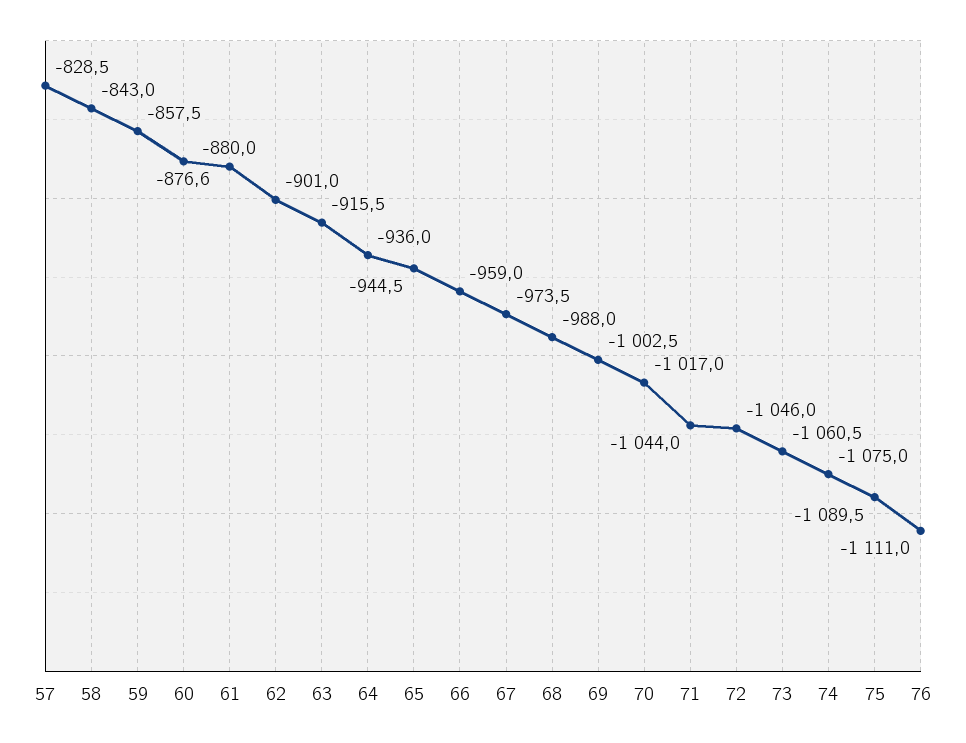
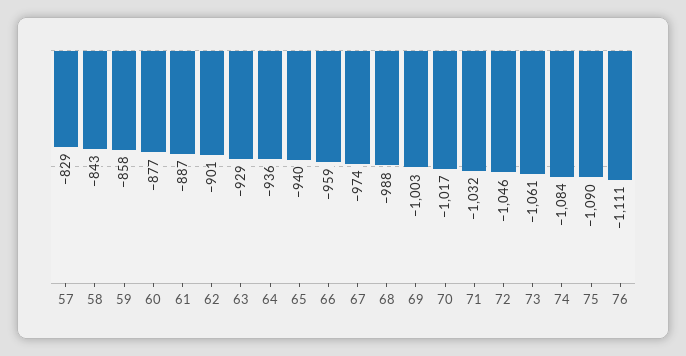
  {
    "57": -828.5,
    "58": -843,
    "59": -857.5,
    "60": -876.6,
-   "61": -880,
+   "61": -887,
    "62": -901,
-   "63": -915.5,
+   "63": -929,
    "64": -936,
-   "65": -944.5,
+   "65": -940,
    "66": -959,
    "67": -973.5,
    "68": -988,
    "69": -1002.5,
    "70": -1017,
-   "71": -1044,
+   "71": -1032,
    "72": -1046,
    "73": -1060.5,
-   "74": -1075,
+   "74": -1084,
    "75": -1089.5,
    "76": -1111
  }

